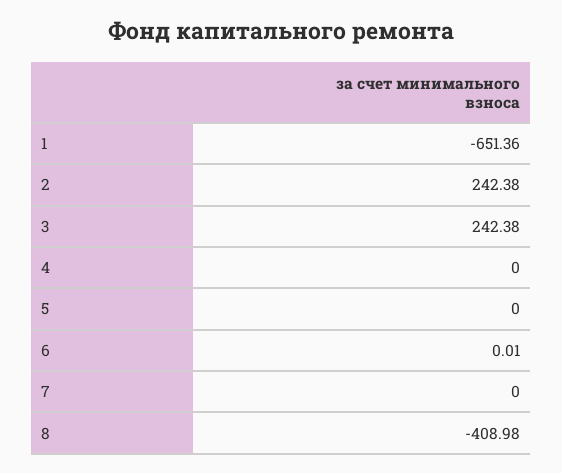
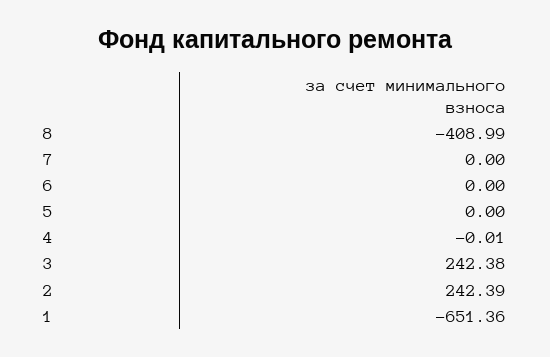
  {
    "1": -651.36,
-   "2": 242.38,
+   "2": 242.39,
    "3": 242.38,
-   "4": 0,
+   "4": -0.01,
    "5": 0,
-   "6": 0.01,
+   "6": 0,
    "7": 0,
-   "8": -408.98
+   "8": -408.99
  }

